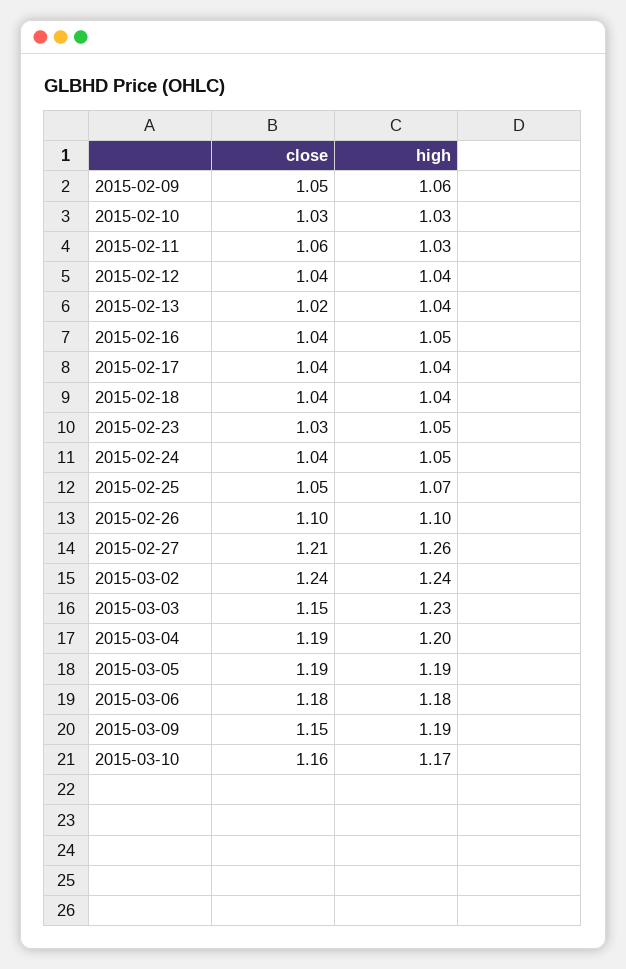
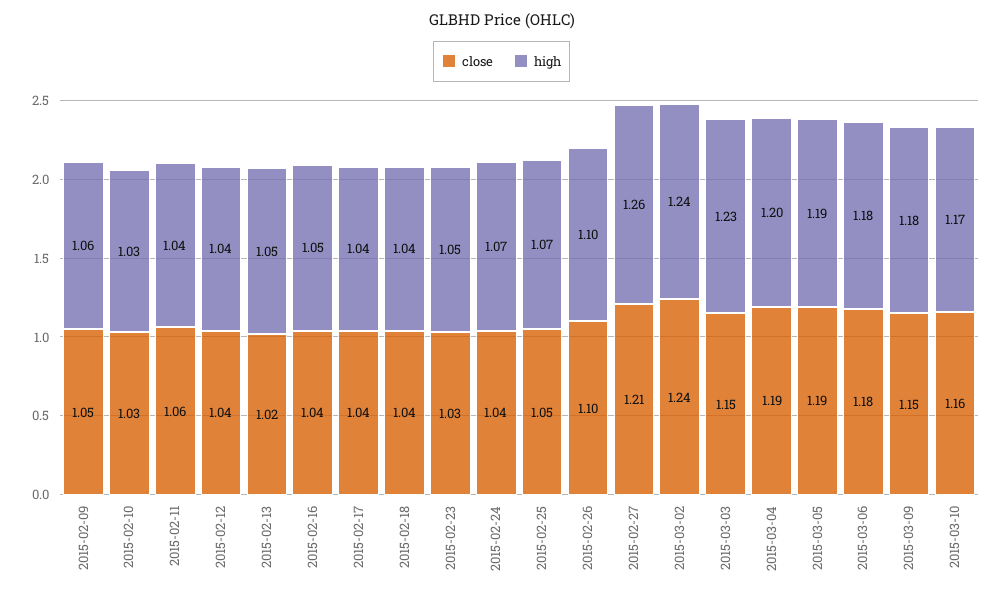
  {
    "close": {
      "2015-02-09": 1.05,
      "2015-02-10": 1.03,
      "2015-02-11": 1.06,
      "2015-02-12": 1.04,
      "2015-02-13": 1.02,
      "2015-02-16": 1.04,
      "2015-02-17": 1.04,
      "2015-02-18": 1.04,
      "2015-02-23": 1.03,
      "2015-02-24": 1.04,
      "2015-02-25": 1.05,
      "2015-02-26": 1.1,
      "2015-02-27": 1.21,
      "2015-03-02": 1.24,
      "2015-03-03": 1.15,
      "2015-03-04": 1.19,
      "2015-03-05": 1.19,
      "2015-03-06": 1.18,
      "2015-03-09": 1.15,
      "2015-03-10": 1.16
    },
    "high": {
      "2015-02-09": 1.06,
      "2015-02-10": 1.03,
-     "2015-02-11": 1.03,
+     "2015-02-11": 1.04,
      "2015-02-12": 1.04,
-     "2015-02-13": 1.04,
+     "2015-02-13": 1.05,
      "2015-02-16": 1.05,
      "2015-02-17": 1.04,
      "2015-02-18": 1.04,
      "2015-02-23": 1.05,
-     "2015-02-24": 1.05,
+     "2015-02-24": 1.07,
      "2015-02-25": 1.07,
      "2015-02-26": 1.1,
      "2015-02-27": 1.26,
      "2015-03-02": 1.24,
      "2015-03-03": 1.23,
      "2015-03-04": 1.2,
      "2015-03-05": 1.19,
      "2015-03-06": 1.18,
-     "2015-03-09": 1.19,
+     "2015-03-09": 1.18,
      "2015-03-10": 1.17
    }
  }

